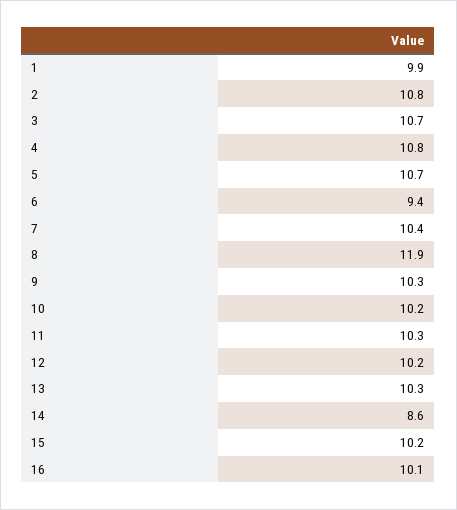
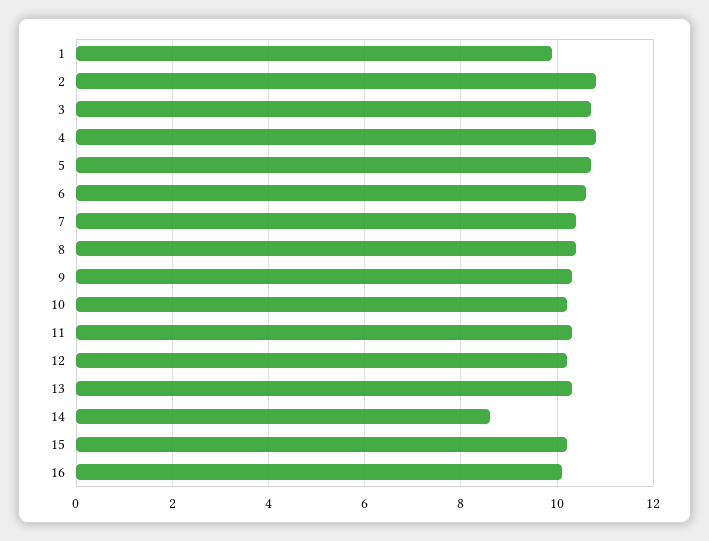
  {
    "1": 9.9,
    "2": 10.8,
    "3": 10.7,
    "4": 10.8,
    "5": 10.7,
-   "6": 9.4,
+   "6": 10.5,
    "7": 10.4,
-   "8": 11.9,
+   "8": 10.5,
    "9": 10.3,
    "10": 10.2,
    "11": 10.3,
    "12": 10.2,
    "13": 10.3,
    "14": 8.6,
    "15": 10.2,
    "16": 10.1
  }

